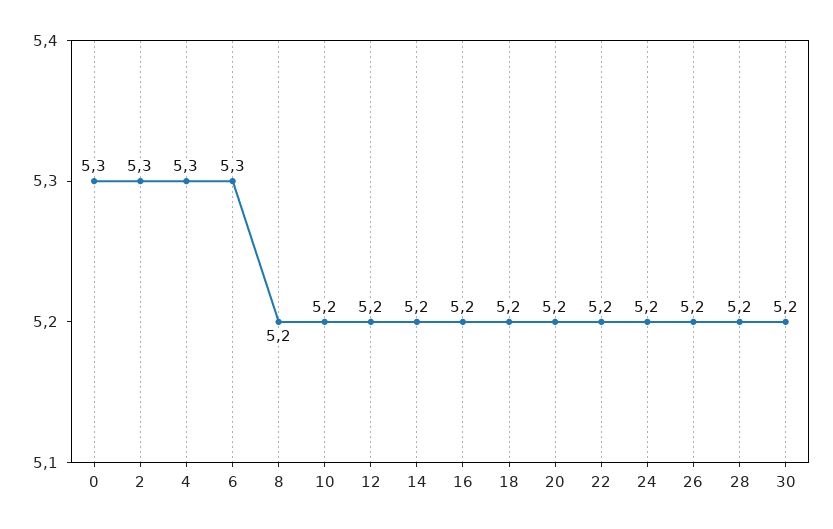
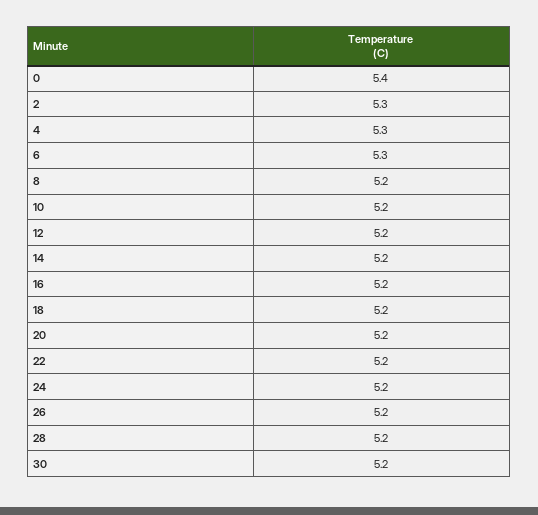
  {
-   "0": 5.3,
+   "0": 5.4,
    "2": 5.3,
    "4": 5.3,
    "6": 5.3,
    "8": 5.2,
    "10": 5.2,
    "12": 5.2,
    "14": 5.2,
    "16": 5.2,
    "18": 5.2,
    "20": 5.2,
    "22": 5.2,
    "24": 5.2,
    "26": 5.2,
    "28": 5.2,
    "30": 5.2
  }

